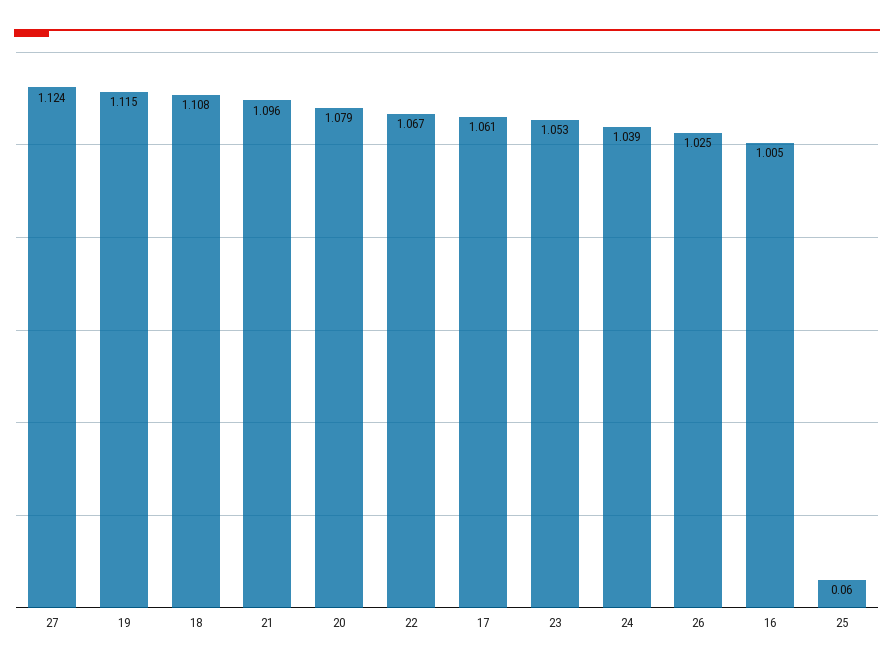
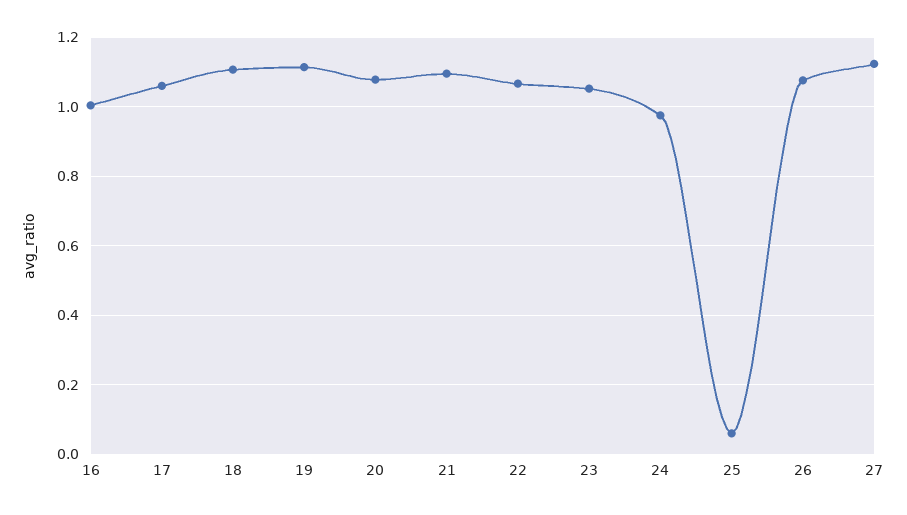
  {
    "27": 1.124,
    "19": 1.115,
    "18": 1.108,
    "21": 1.096,
    "20": 1.079,
    "22": 1.067,
    "17": 1.061,
    "23": 1.053,
-   "24": 1.039,
+   "24": 0.98,
-   "26": 1.025,
+   "26": 1.08,
    "16": 1.005,
    "25": 0.06
  }

